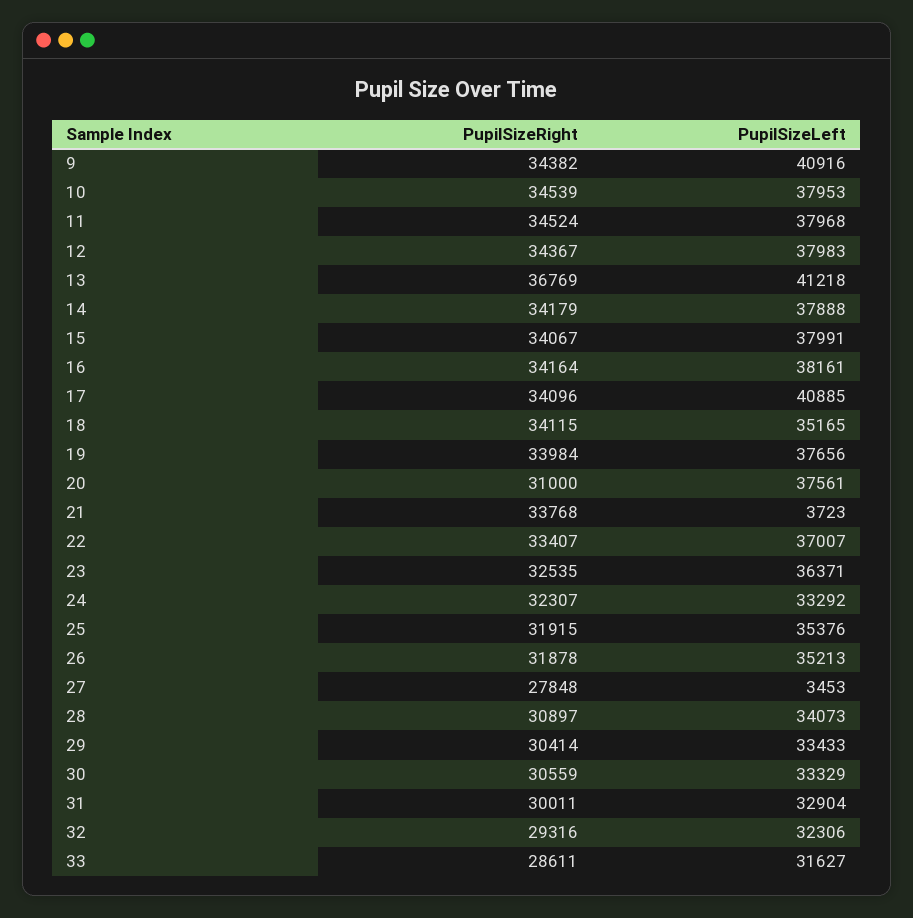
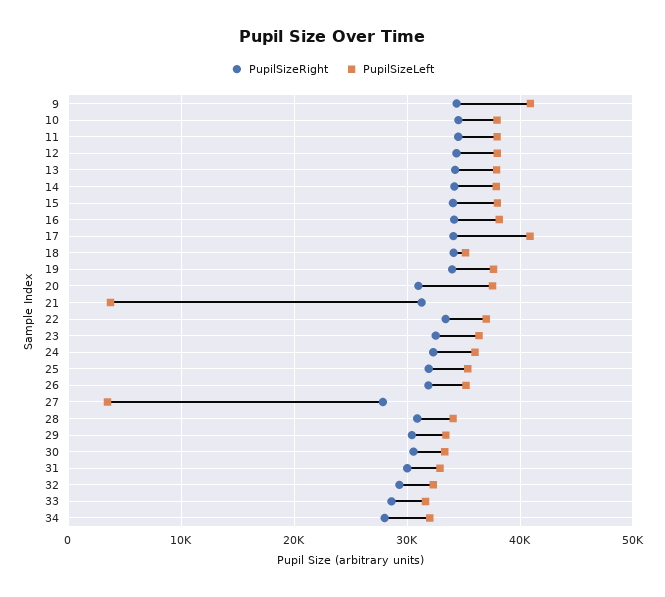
  {
    "PupilSizeRight": {
      "9": 34382,
      "10": 34539,
      "11": 34524,
      "12": 34367,
-     "13": 36769,
+     "13": 34000,
      "14": 34179,
      "15": 34067,
      "16": 34164,
      "17": 34096,
      "18": 34115,
      "19": 33984,
      "20": 31000,
-     "21": 33768,
+     "21": 31000,
      "22": 33407,
      "23": 32535,
      "24": 32307,
      "25": 31915,
      "26": 31878,
      "27": 27848,
      "28": 30897,
      "29": 30414,
      "30": 30559,
      "31": 30011,
      "32": 29316,
-     "33": 28611
+     "33": 28611,
+     "34": 28000
    },
    "PupilSizeLeft": {
      "9": 40916,
      "10": 37953,
      "11": 37968,
      "12": 37983,
-     "13": 41218,
+     "13": 38000,
      "14": 37888,
      "15": 37991,
      "16": 38161,
      "17": 40885,
      "18": 35165,
      "19": 37656,
      "20": 37561,
      "21": 3723,
      "22": 37007,
      "23": 36371,
-     "24": 33292,
+     "24": 36000,
      "25": 35376,
      "26": 35213,
      "27": 3453,
      "28": 34073,
      "29": 33433,
      "30": 33329,
      "31": 32904,
      "32": 32306,
-     "33": 31627
+     "33": 31627,
+     "34": 32000
    }
  }

